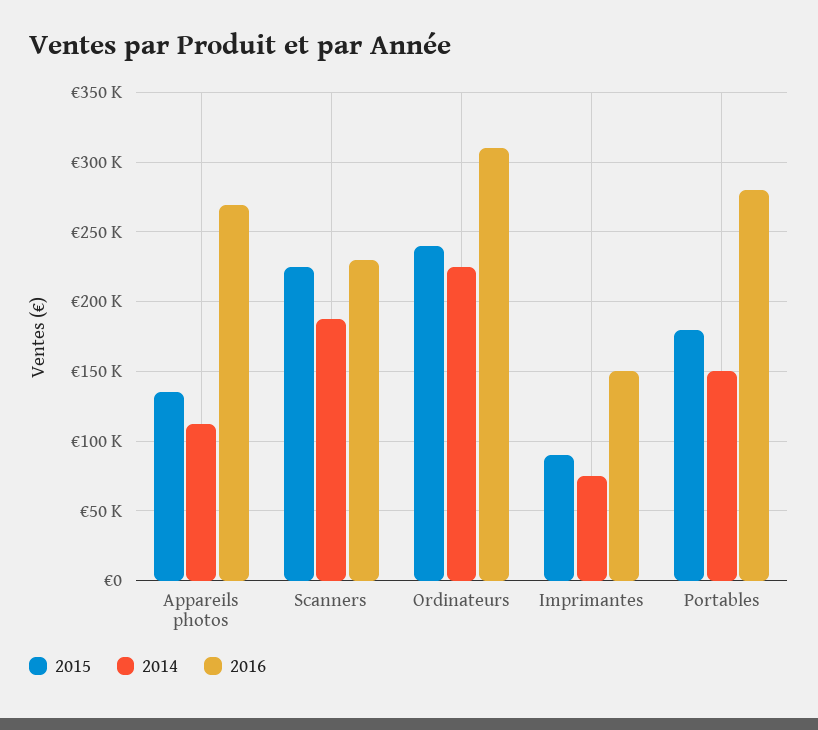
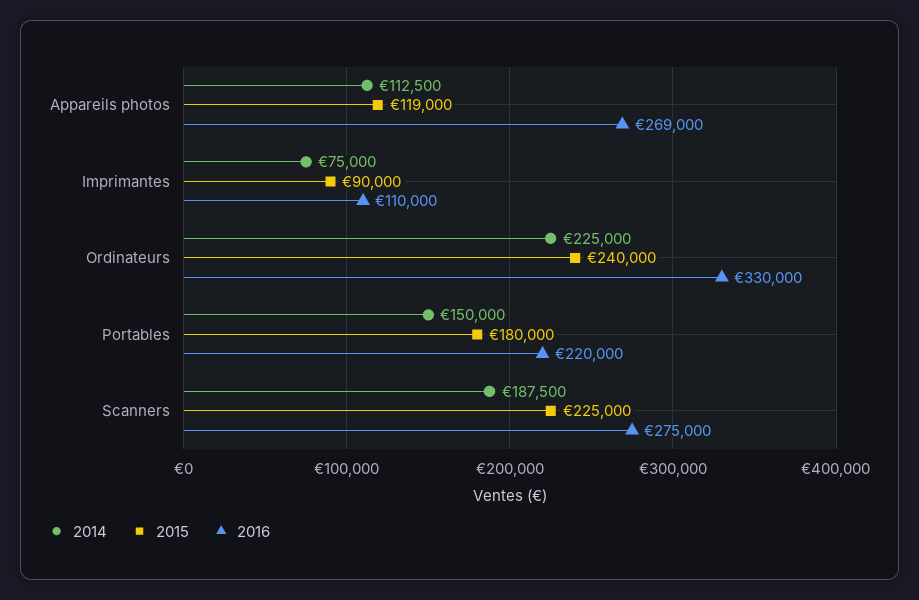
  {
    "2015": {
-     "Appareils photos": 135000,
+     "Appareils photos": 119000,
      "Scanners": 225000,
      "Ordinateurs": 240000,
      "Imprimantes": 90000,
      "Portables": 180000
    },
    "2014": {
      "Appareils photos": 112500,
      "Scanners": 187500,
      "Ordinateurs": 225000,
      "Imprimantes": 75000,
      "Portables": 150000
    },
    "2016": {
      "Appareils photos": 269000,
-     "Scanners": 230000,
+     "Scanners": 275000,
-     "Ordinateurs": 310000,
+     "Ordinateurs": 330000,
-     "Imprimantes": 150000,
+     "Imprimantes": 110000,
-     "Portables": 280000
+     "Portables": 220000
    }
  }

